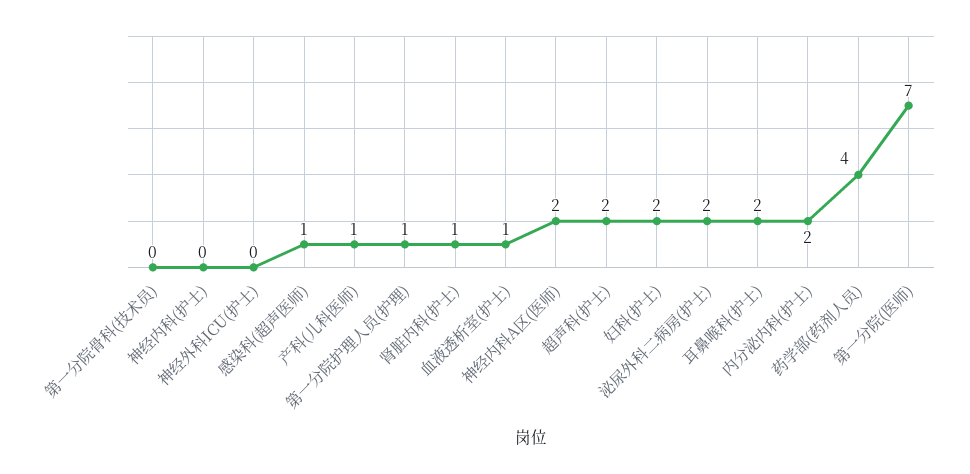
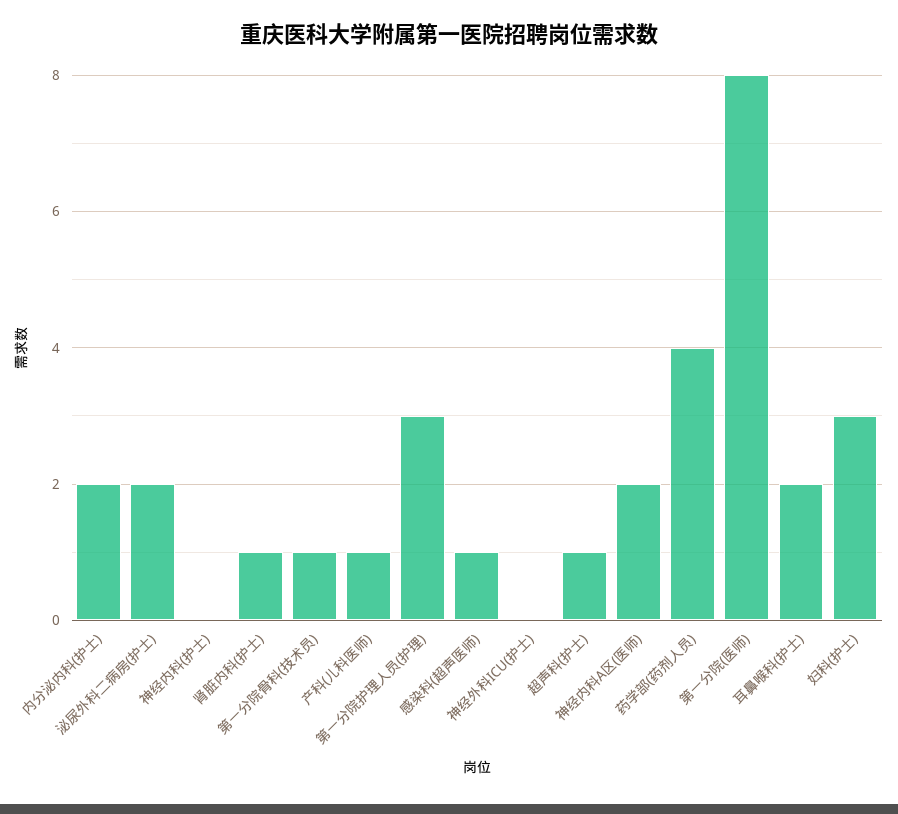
  {
-   "第一分院骨科(技术员)": 0,
+   "第一分院骨科(技术员)": 1,
    "神经内科(护士)": 0,
    "神经外科ICU(护士)": 0,
    "感染科(超声医师)": 1,
    "产科(儿科医师)": 1,
-   "第一分院护理人员(护理)": 1,
+   "第一分院护理人员(护理)": 3,
    "肾脏内科(护士)": 1,
-   "血液透析室(护士)": 1,
    "神经内科A区(医师)": 2,
-   "超声科(护士)": 2,
+   "超声科(护士)": 1,
-   "妇科(护士)": 2,
+   "妇科(护士)": 3,
    "泌尿外科二病房(护士)": 2,
    "耳鼻喉科(护士)": 2,
    "内分泌内科(护士)": 2,
    "药学部(药剂人员)": 4,
-   "第一分院(医师)": 7
+   "第一分院(医师)": 8
  }

